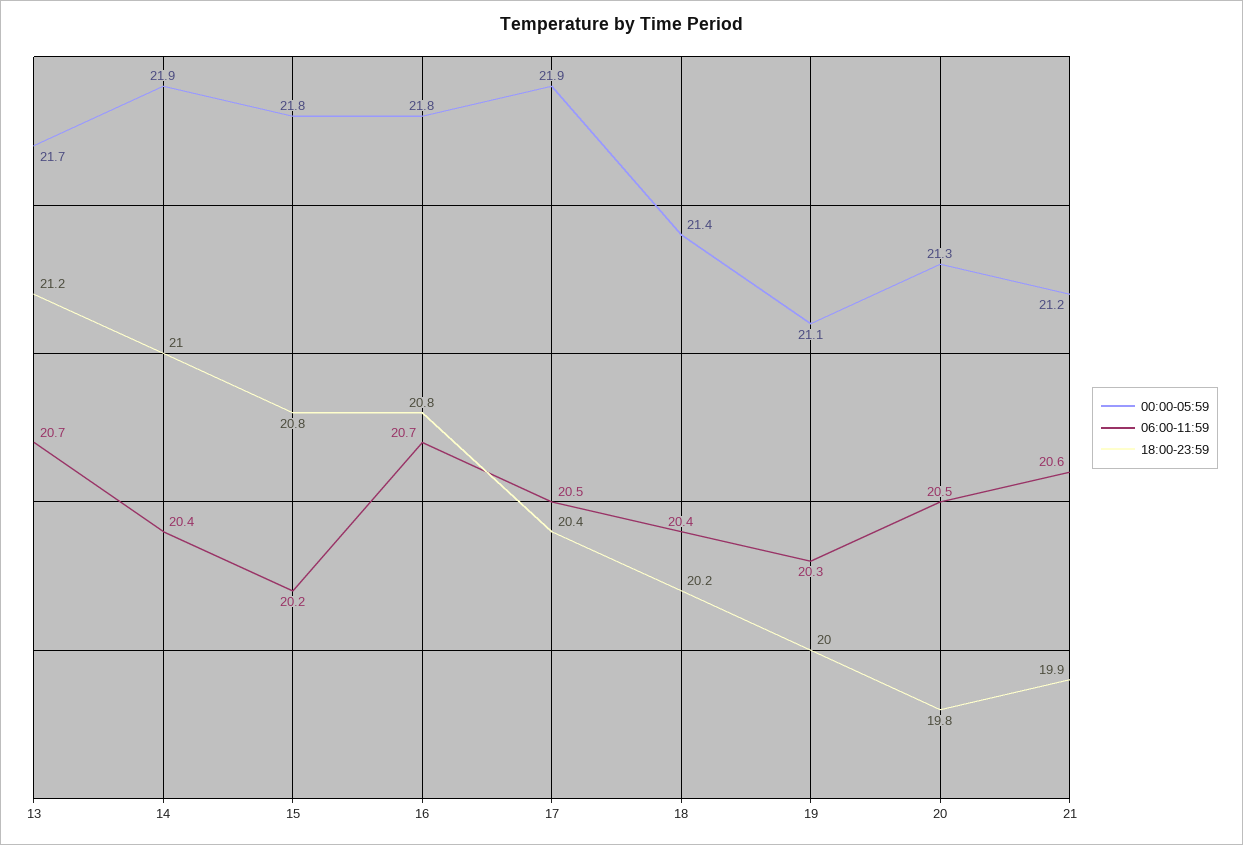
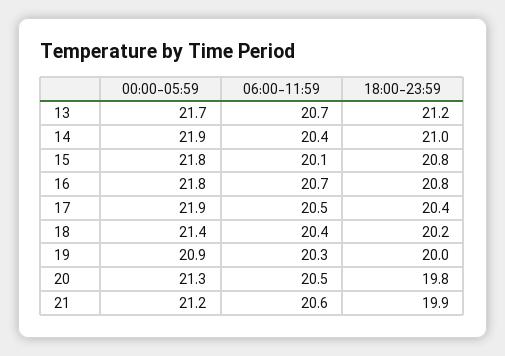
  {
    "00:00-05:59": {
      "13": 21.7,
      "14": 21.9,
      "15": 21.8,
      "16": 21.8,
      "17": 21.9,
      "18": 21.4,
-     "19": 21.1,
+     "19": 20.9,
      "20": 21.3,
      "21": 21.2
    },
    "06:00-11:59": {
      "13": 20.7,
      "14": 20.4,
-     "15": 20.2,
+     "15": 20.1,
      "16": 20.7,
      "17": 20.5,
      "18": 20.4,
      "19": 20.3,
      "20": 20.5,
      "21": 20.6
    },
    "18:00-23:59": {
      "13": 21.2,
      "14": 21,
      "15": 20.8,
      "16": 20.8,
      "17": 20.4,
      "18": 20.2,
      "19": 20,
      "20": 19.8,
      "21": 19.9
    }
  }

